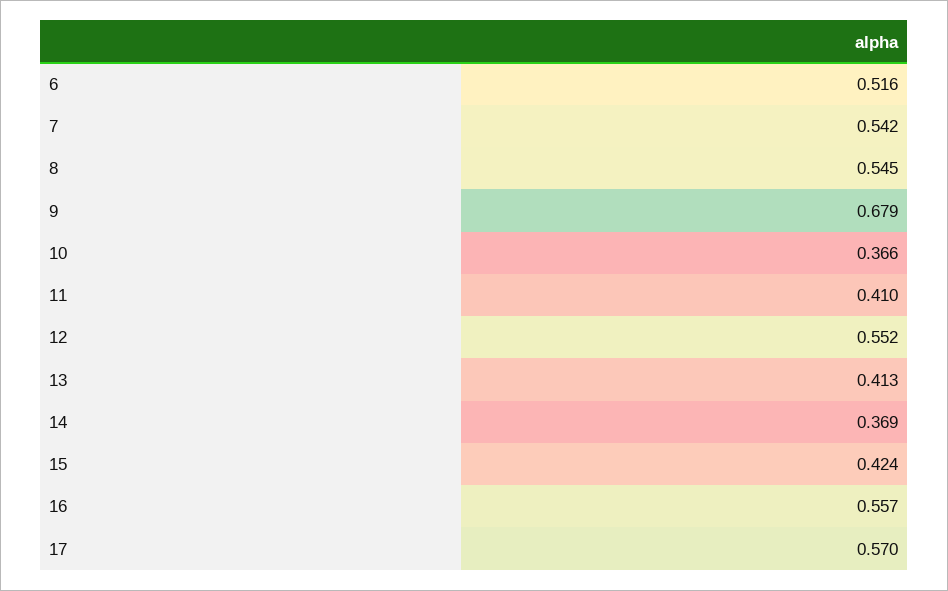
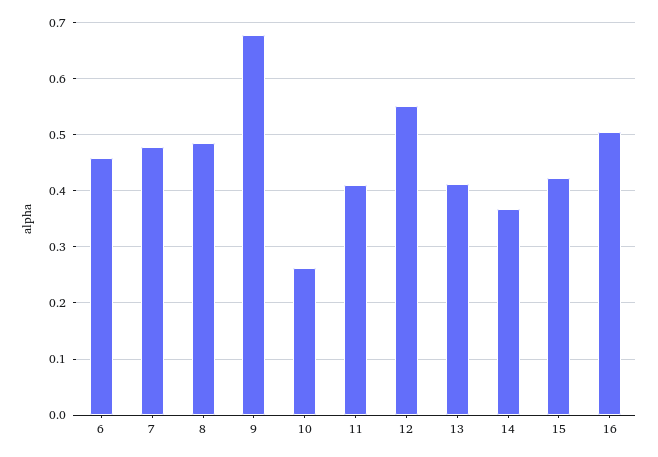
  {
-   "6": 0.516,
+   "6": 0.46,
-   "7": 0.542,
+   "7": 0.48,
-   "8": 0.545,
+   "8": 0.48,
    "9": 0.679,
-   "10": 0.366,
+   "10": 0.26,
    "11": 0.41,
    "12": 0.552,
    "13": 0.413,
    "14": 0.369,
    "15": 0.424,
-   "16": 0.557,
+   "16": 0.5
-   "17": 0.57
  }

